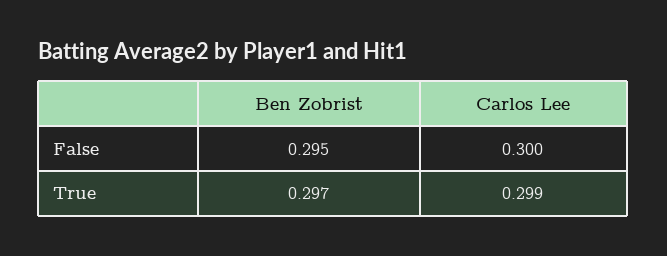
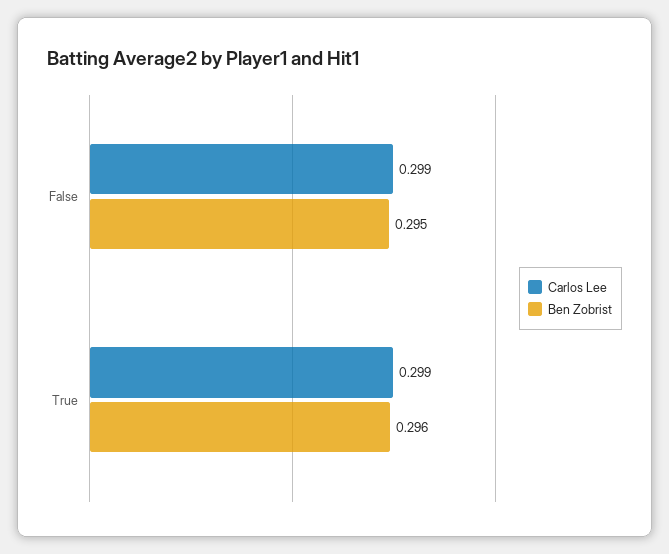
  {
    "Ben Zobrist": {
      "False": 0.295,
-     "True": 0.297
+     "True": 0.296
    },
    "Carlos Lee": {
-     "False": 0.3,
+     "False": 0.299,
      "True": 0.299
    }
  }

